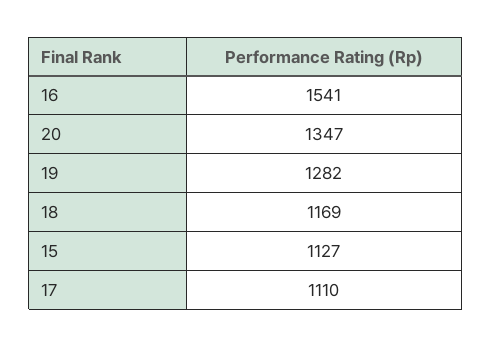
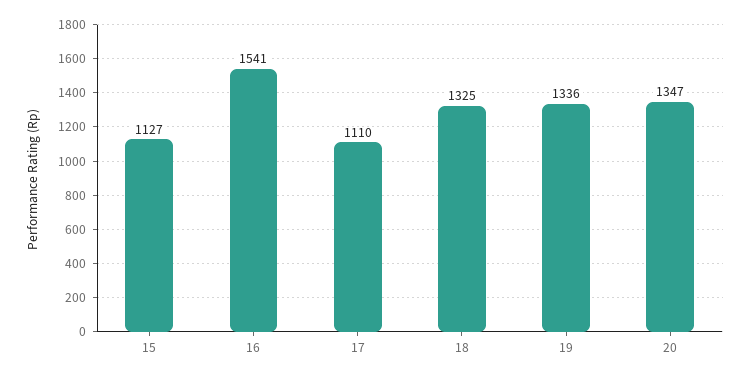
  {
    "16": 1541,
    "20": 1347,
-   "19": 1282,
+   "19": 1336,
-   "18": 1169,
+   "18": 1325,
    "15": 1127,
    "17": 1110
  }

